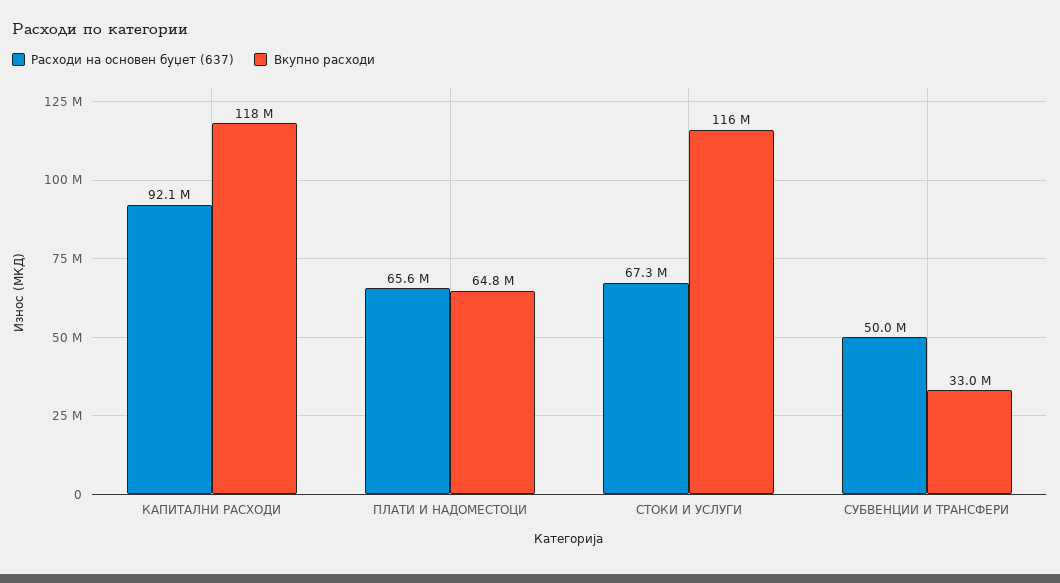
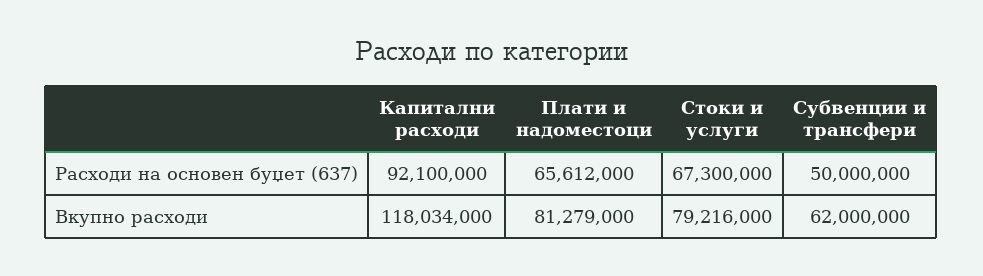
  {
    "Расходи на основен буџет (637)": {
      "КАПИТАЛНИ РАСХОДИ": 92100000,
      "ПЛАТИ И НАДОМЕСТОЦИ": 65612000,
      "СТОКИ И УСЛУГИ": 67300000,
      "СУБВЕНЦИИ И ТРАНСФЕРИ": 50000000
    },
    "Вкупно расходи": {
      "КАПИТАЛНИ РАСХОДИ": 118034000,
-     "ПЛАТИ И НАДОМЕСТОЦИ": 64800000,
+     "ПЛАТИ И НАДОМЕСТОЦИ": 81279000,
-     "СТОКИ И УСЛУГИ": 116000000,
+     "СТОКИ И УСЛУГИ": 79216000,
-     "СУБВЕНЦИИ И ТРАНСФЕРИ": 33000000
+     "СУБВЕНЦИИ И ТРАНСФЕРИ": 62000000
    }
  }

